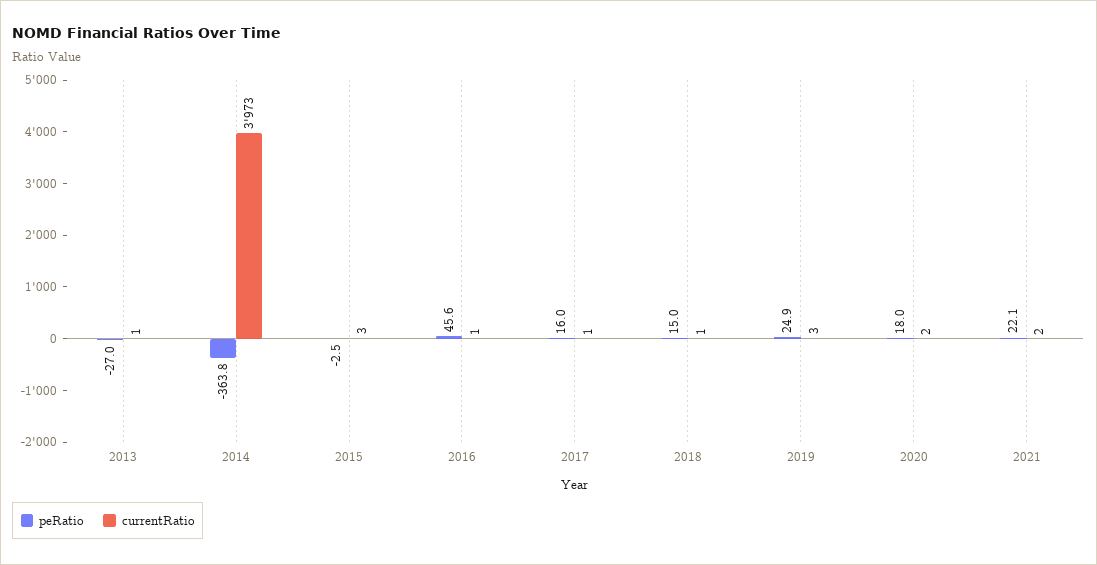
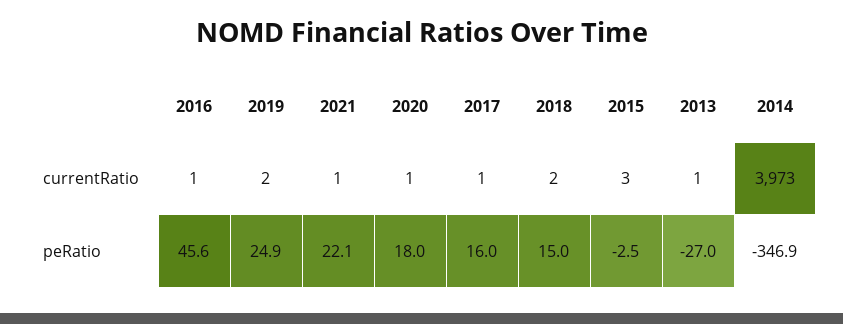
  {
    "peRatio": {
      "2013": -27,
-     "2014": -363.8,
+     "2014": -346.9,
      "2015": -2.5,
      "2016": 45.6,
      "2017": 16,
      "2018": 15,
      "2019": 24.9,
      "2020": 18,
      "2021": 22.1
    },
    "currentRatio": {
      "2013": 1,
      "2014": 3973,
      "2015": 3,
      "2016": 1,
      "2017": 1,
-     "2018": 1,
+     "2018": 2,
-     "2019": 3,
+     "2019": 2,
-     "2020": 2,
+     "2020": 1,
-     "2021": 2
+     "2021": 1
    }
  }

